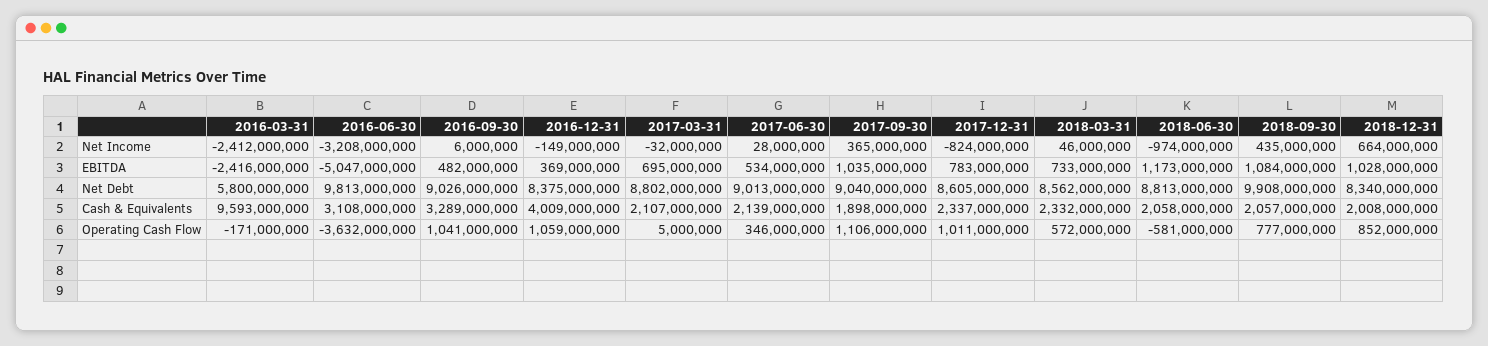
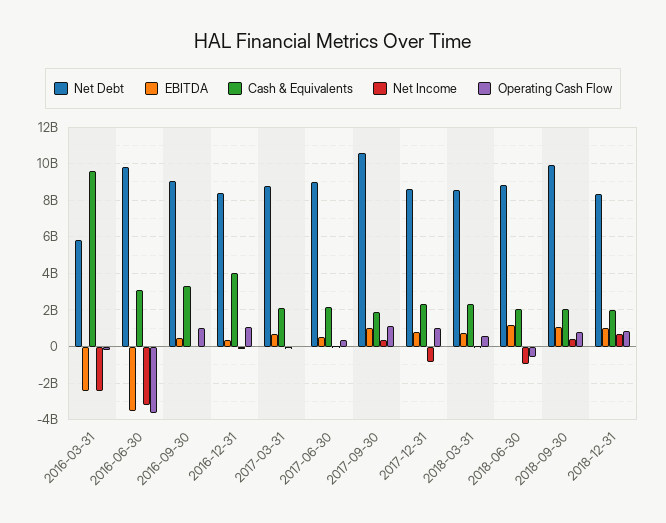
  {
    "Net Income": {
      "2016-03-31": -2412000000,
      "2016-06-30": -3208000000,
      "2016-09-30": 6000000,
      "2016-12-31": -149000000,
      "2017-03-31": -32000000,
      "2017-06-30": 28000000,
      "2017-09-30": 365000000,
      "2017-12-31": -824000000,
      "2018-03-31": 46000000,
      "2018-06-30": -974000000,
      "2018-09-30": 435000000,
      "2018-12-31": 664000000
    },
    "EBITDA": {
      "2016-03-31": -2416000000,
-     "2016-06-30": -5047000000,
+     "2016-06-30": -3500000000,
      "2016-09-30": 482000000,
      "2016-12-31": 369000000,
      "2017-03-31": 695000000,
      "2017-06-30": 534000000,
      "2017-09-30": 1035000000,
      "2017-12-31": 783000000,
      "2018-03-31": 733000000,
      "2018-06-30": 1173000000,
      "2018-09-30": 1084000000,
      "2018-12-31": 1028000000
    },
    "Net Debt": {
      "2016-03-31": 5800000000,
      "2016-06-30": 9813000000,
      "2016-09-30": 9026000000,
      "2016-12-31": 8375000000,
      "2017-03-31": 8802000000,
      "2017-06-30": 9013000000,
-     "2017-09-30": 9040000000,
+     "2017-09-30": 10500000000,
      "2017-12-31": 8605000000,
      "2018-03-31": 8562000000,
      "2018-06-30": 8813000000,
      "2018-09-30": 9908000000,
      "2018-12-31": 8340000000
    },
    "Cash & Equivalents": {
      "2016-03-31": 9593000000,
      "2016-06-30": 3108000000,
      "2016-09-30": 3289000000,
      "2016-12-31": 4009000000,
      "2017-03-31": 2107000000,
      "2017-06-30": 2139000000,
      "2017-09-30": 1898000000,
      "2017-12-31": 2337000000,
      "2018-03-31": 2332000000,
      "2018-06-30": 2058000000,
      "2018-09-30": 2057000000,
      "2018-12-31": 2008000000
    },
    "Operating Cash Flow": {
      "2016-03-31": -171000000,
      "2016-06-30": -3632000000,
      "2016-09-30": 1041000000,
      "2016-12-31": 1059000000,
      "2017-03-31": 5000000,
      "2017-06-30": 346000000,
      "2017-09-30": 1106000000,
      "2017-12-31": 1011000000,
      "2018-03-31": 572000000,
      "2018-06-30": -581000000,
      "2018-09-30": 777000000,
      "2018-12-31": 852000000
    }
  }

